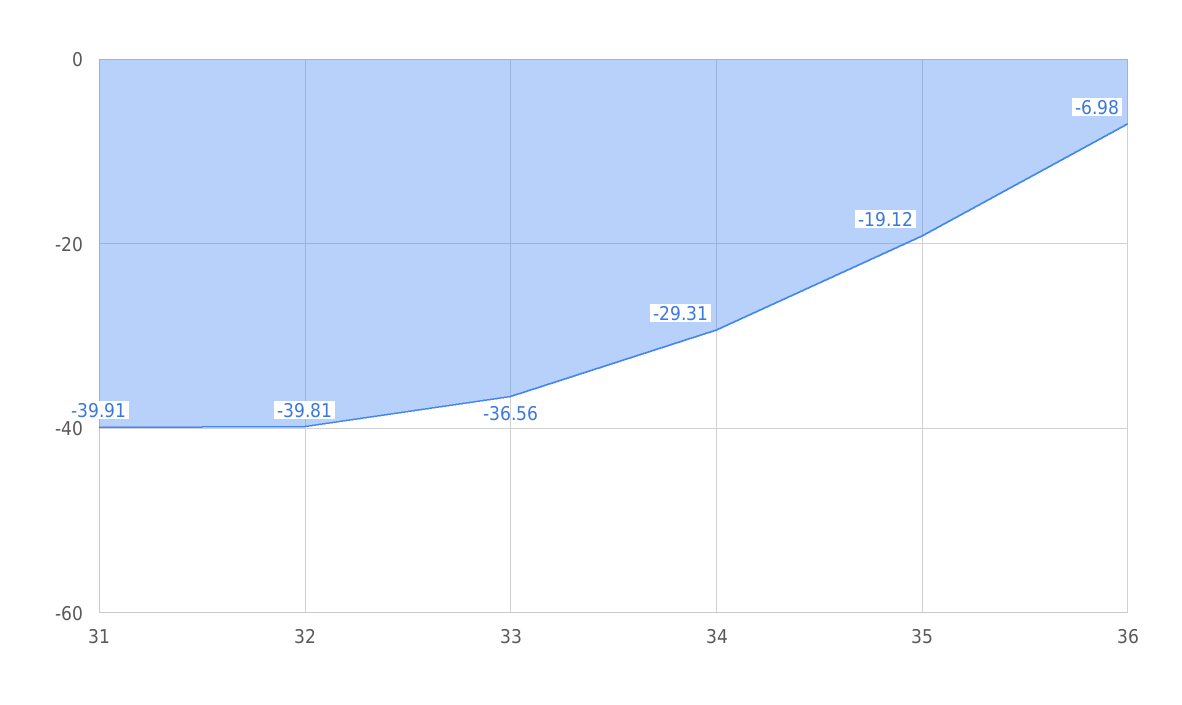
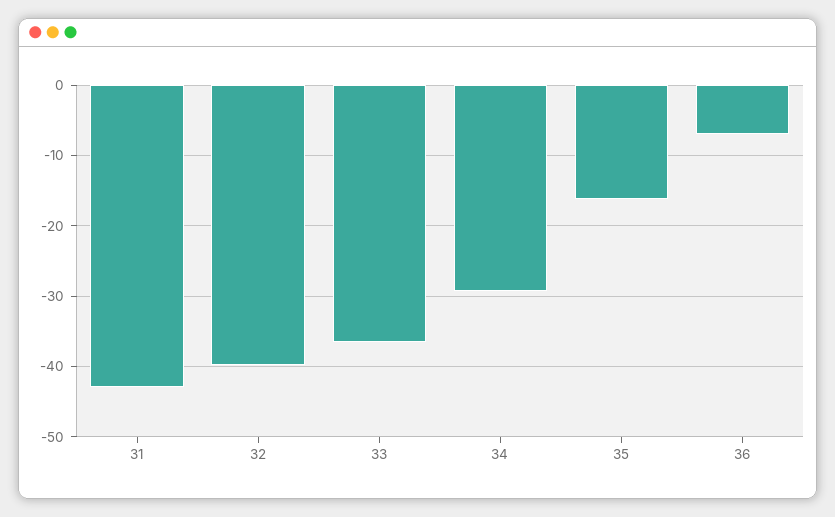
  {
-   "31": -39.91,
+   "31": -43,
    "32": -39.81,
    "33": -36.56,
    "34": -29.31,
-   "35": -19.12,
+   "35": -16,
    "36": -6.98
  }

